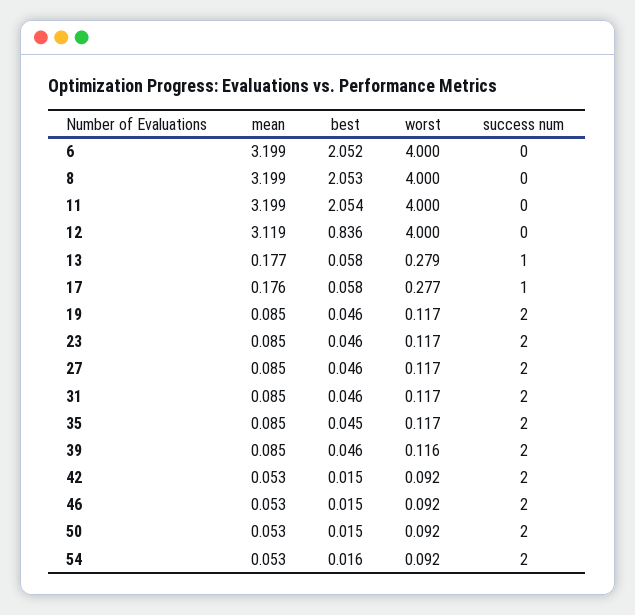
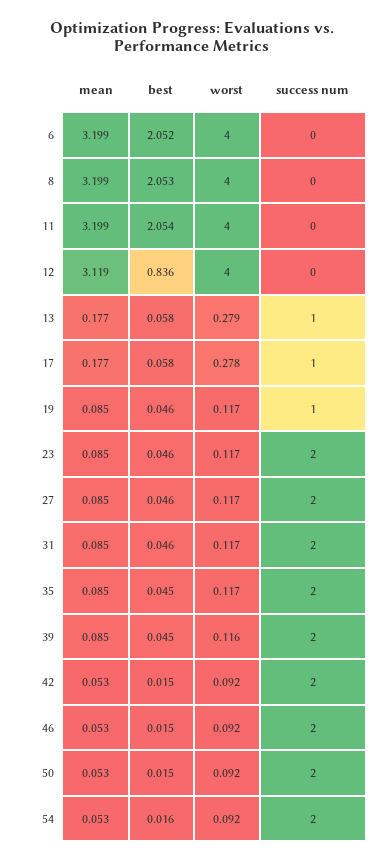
  {
    "mean": {
      "6": 3.199,
      "8": 3.199,
      "11": 3.199,
      "12": 3.119,
      "13": 0.177,
-     "17": 0.176,
+     "17": 0.177,
      "19": 0.085,
      "23": 0.085,
      "27": 0.085,
      "31": 0.085,
      "35": 0.085,
      "39": 0.085,
      "42": 0.053,
      "46": 0.053,
      "50": 0.053,
      "54": 0.053
    },
    "best": {
      "6": 2.052,
      "8": 2.053,
      "11": 2.054,
      "12": 0.836,
      "13": 0.058,
      "17": 0.058,
      "19": 0.046,
      "23": 0.046,
      "27": 0.046,
      "31": 0.046,
      "35": 0.045,
-     "39": 0.046,
+     "39": 0.045,
      "42": 0.015,
      "46": 0.015,
      "50": 0.015,
      "54": 0.016
    },
    "worst": {
      "6": 4,
      "8": 4,
      "11": 4,
      "12": 4,
      "13": 0.279,
-     "17": 0.277,
+     "17": 0.278,
      "19": 0.117,
      "23": 0.117,
      "27": 0.117,
      "31": 0.117,
      "35": 0.117,
      "39": 0.116,
      "42": 0.092,
      "46": 0.092,
      "50": 0.092,
      "54": 0.092
    },
    "success num": {
      "6": 0,
      "8": 0,
      "11": 0,
      "12": 0,
      "13": 1,
      "17": 1,
-     "19": 2,
+     "19": 1,
      "23": 2,
      "27": 2,
      "31": 2,
      "35": 2,
      "39": 2,
      "42": 2,
      "46": 2,
      "50": 2,
      "54": 2
    }
  }

